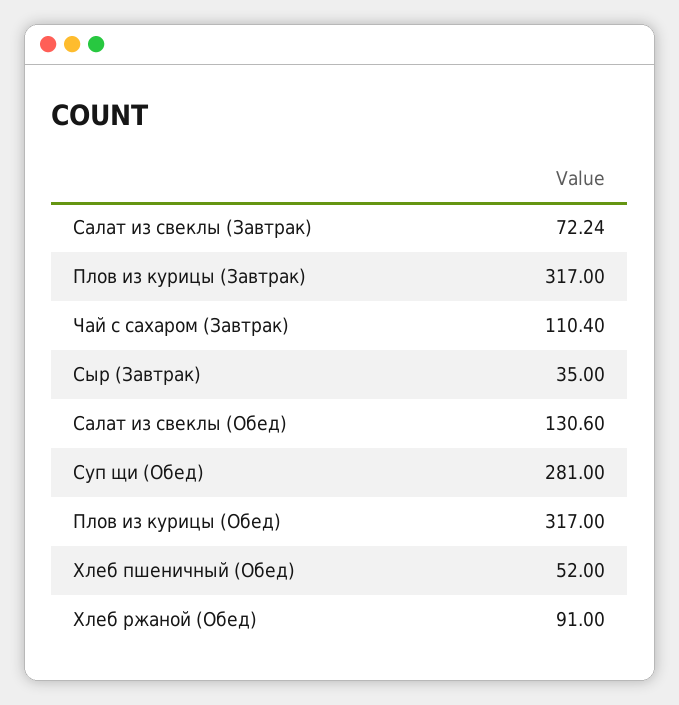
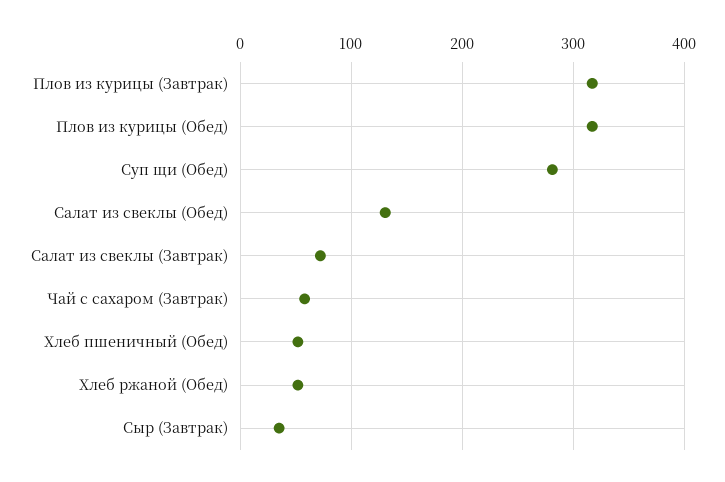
  {
    "Салат из свеклы (Завтрак)": 72.24,
    "Плов из курицы (Завтрак)": 317,
-   "Чай с сахаром (Завтрак)": 110.4,
+   "Чай с сахаром (Завтрак)": 60,
    "Сыр (Завтрак)": 35,
    "Салат из свеклы (Обед)": 130.6,
    "Суп щи (Обед)": 281,
    "Плов из курицы (Обед)": 317,
    "Хлеб пшеничный (Обед)": 52,
-   "Хлеб ржаной (Обед)": 91
+   "Хлеб ржаной (Обед)": 50
  }

